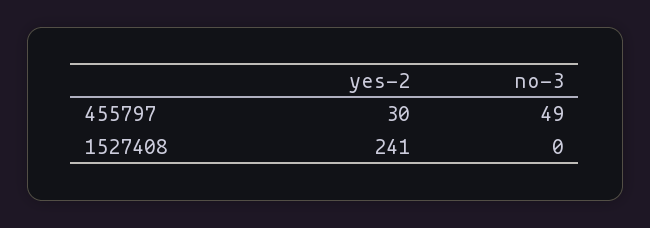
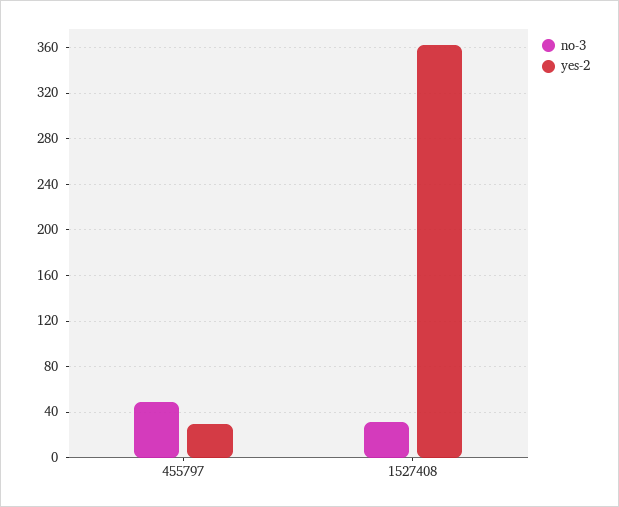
  {
    "yes-2": {
      "455797": 30,
-     "1527408": 241
+     "1527408": 360
    },
    "no-3": {
      "455797": 49,
-     "1527408": 0
+     "1527408": 30
    }
  }

